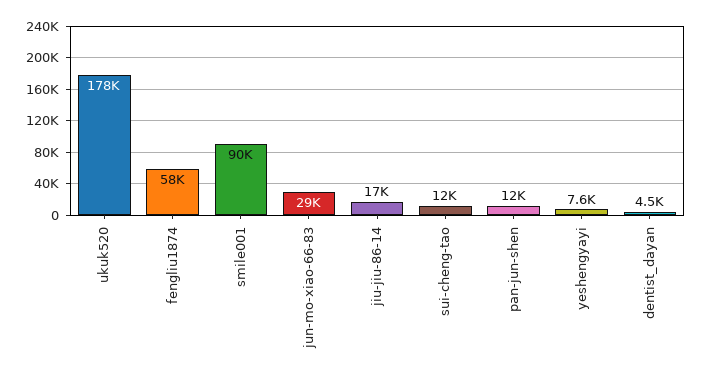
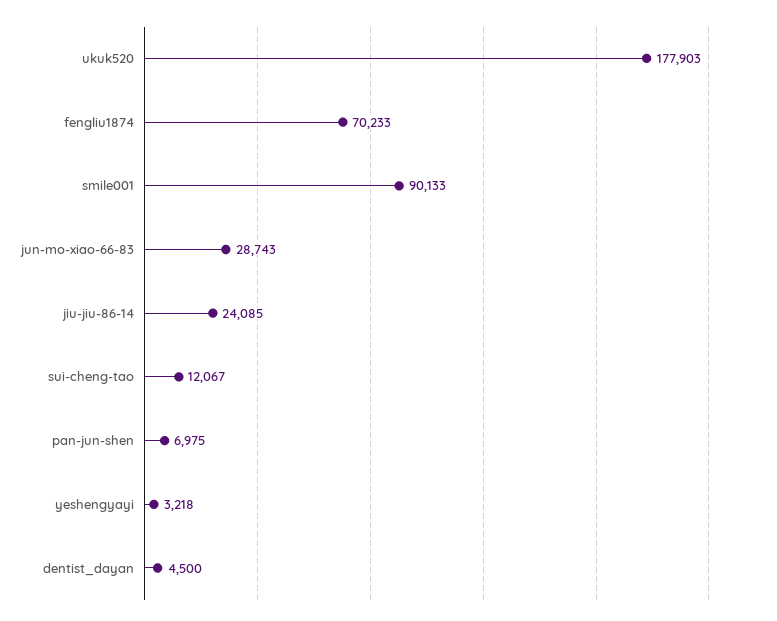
  {
    "ukuk520": 177903,
-   "fengliu1874": 58000,
+   "fengliu1874": 70233,
    "smile001": 90133,
    "jun-mo-xiao-66-83": 28743,
-   "jiu-jiu-86-14": 17000,
+   "jiu-jiu-86-14": 24085,
    "sui-cheng-tao": 12067,
-   "pan-jun-shen": 12000,
+   "pan-jun-shen": 6975,
-   "yeshengyayi": 7600,
+   "yeshengyayi": 3218,
    "dentist_dayan": 4500
  }

